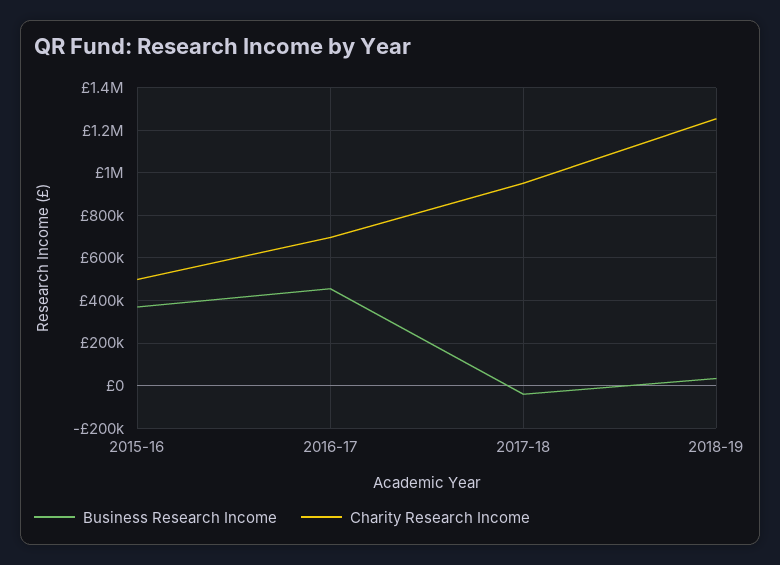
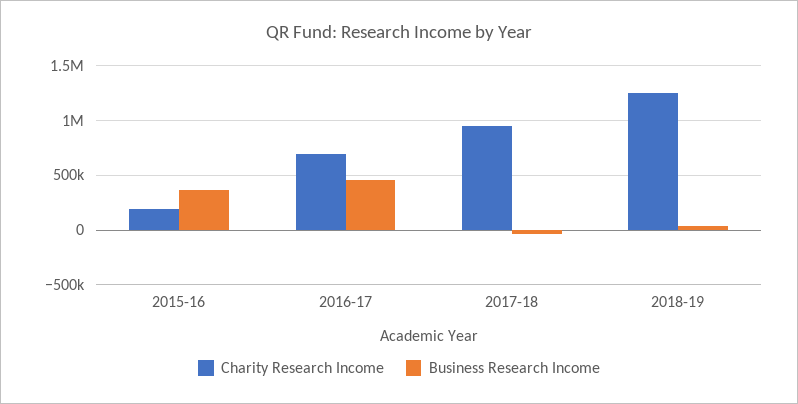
  {
    "Business Research Income": {
      "2015-16": 350000,
      "2016-17": 450000,
      "2017-18": -50000,
      "2018-19": 50000
    },
    "Charity Research Income": {
-     "2015-16": 500000,
+     "2015-16": 200000,
      "2016-17": 700000,
      "2017-18": 950000,
      "2018-19": 1250000
    }
  }

